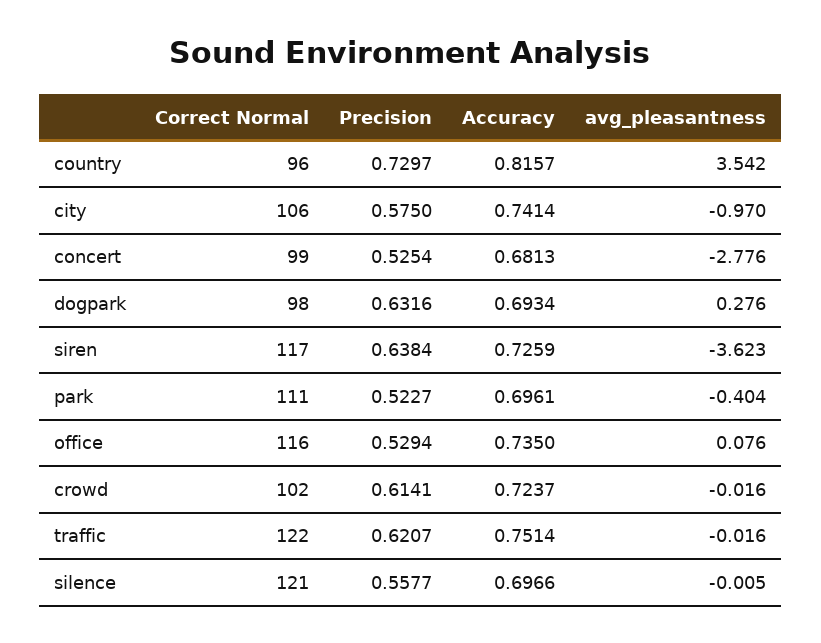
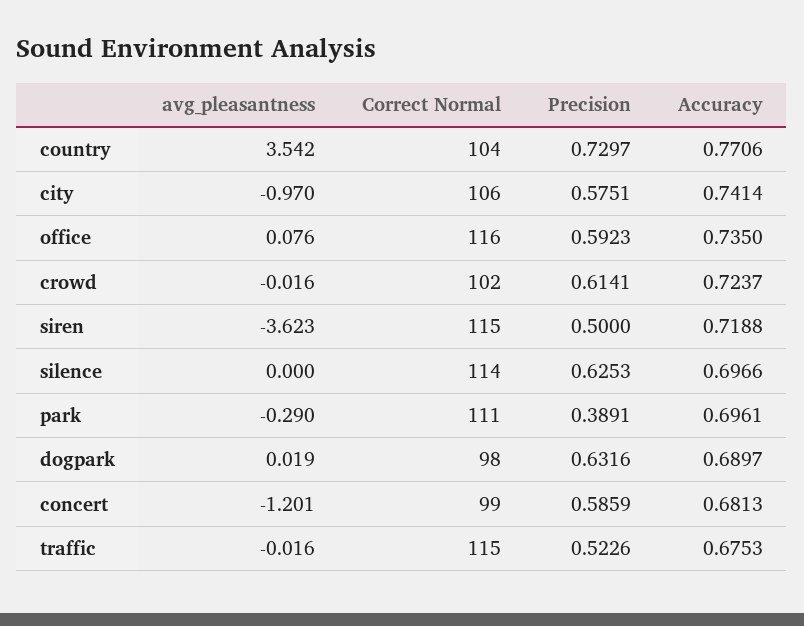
  {
    "Correct Normal": {
-     "country": 96,
+     "country": 104,
      "city": 106,
      "concert": 99,
      "dogpark": 98,
-     "siren": 117,
+     "siren": 115,
      "park": 111,
      "office": 116,
      "crowd": 102,
-     "traffic": 122,
+     "traffic": 115,
-     "silence": 121
+     "silence": 114
    },
    "Precision": {
      "country": 0.7297,
-     "city": 0.575,
+     "city": 0.5751,
-     "concert": 0.5254,
+     "concert": 0.5859,
      "dogpark": 0.6316,
-     "siren": 0.6384,
+     "siren": 0.5,
-     "park": 0.5227,
+     "park": 0.3891,
-     "office": 0.5294,
+     "office": 0.5923,
      "crowd": 0.6141,
-     "traffic": 0.6207,
+     "traffic": 0.5226,
-     "silence": 0.5577
+     "silence": 0.6253
    },
    "Accuracy": {
-     "country": 0.8157,
+     "country": 0.7706,
      "city": 0.7414,
      "concert": 0.6813,
-     "dogpark": 0.6934,
+     "dogpark": 0.6897,
-     "siren": 0.7259,
+     "siren": 0.7188,
      "park": 0.6961,
      "office": 0.735,
      "crowd": 0.7237,
-     "traffic": 0.7514,
+     "traffic": 0.6753,
      "silence": 0.6966
    },
    "avg_pleasantness": {
      "country": 3.542,
      "city": -0.97,
-     "concert": -2.776,
+     "concert": -1.201,
-     "dogpark": 0.276,
+     "dogpark": 0.019,
      "siren": -3.623,
-     "park": -0.404,
+     "park": -0.29,
      "office": 0.076,
      "crowd": -0.016,
      "traffic": -0.016,
-     "silence": -0.005
+     "silence": 0
    }
  }

